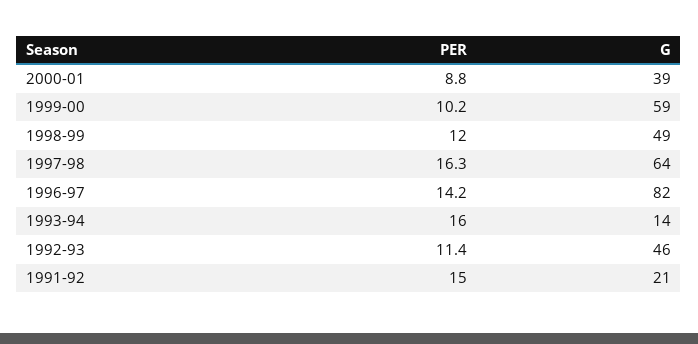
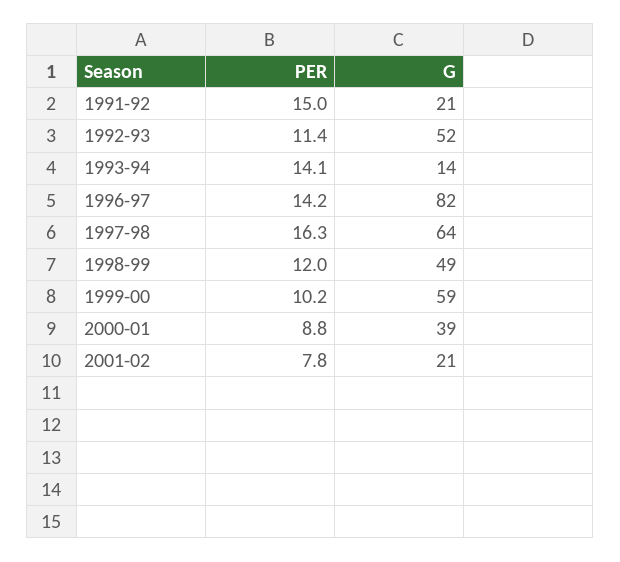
  {
    "PER": {
      "2000-01": 8.8,
      "1999-00": 10.2,
      "1998-99": 12,
      "1997-98": 16.3,
      "1996-97": 14.2,
-     "1993-94": 16,
+     "1993-94": 14.1,
      "1992-93": 11.4,
-     "1991-92": 15
+     "1991-92": 15,
+     "2001-02": 7.8
    },
    "G": {
      "2000-01": 39,
      "1999-00": 59,
      "1998-99": 49,
      "1997-98": 64,
      "1996-97": 82,
      "1993-94": 14,
-     "1992-93": 46,
+     "1992-93": 52,
-     "1991-92": 21
+     "1991-92": 21,
+     "2001-02": 21
    }
  }

